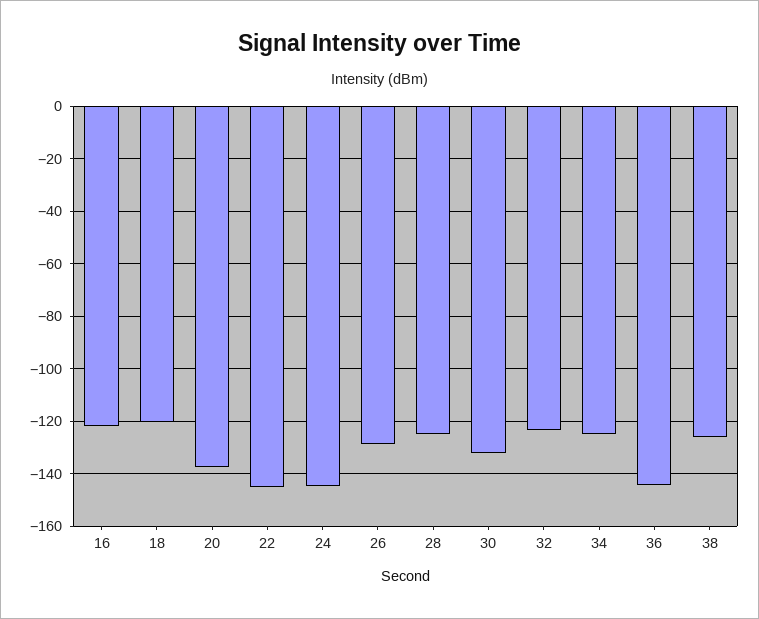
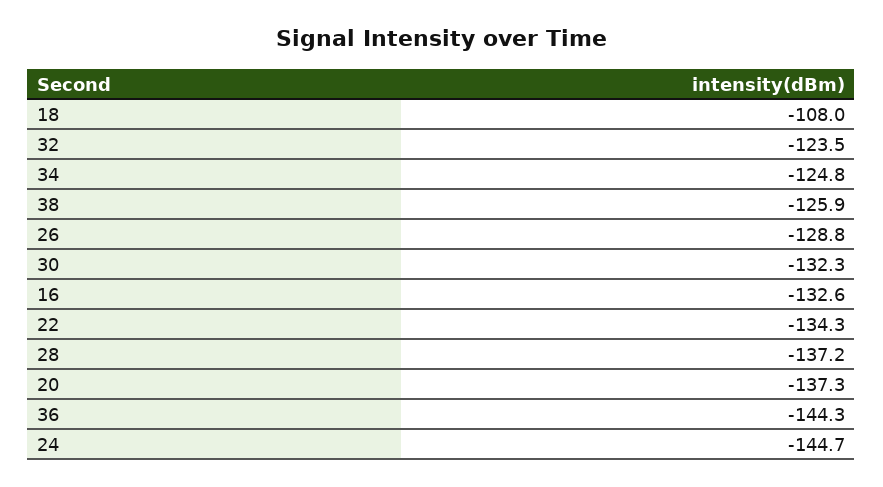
  {
-   "16": -122.5,
+   "16": -132.6,
-   "18": -120,
+   "18": -108,
    "20": -137.3,
-   "22": -145,
+   "22": -134.3,
    "24": -144.7,
    "26": -128.8,
-   "28": -125,
+   "28": -137.2,
    "30": -132.3,
    "32": -123.5,
    "34": -124.8,
    "36": -144.3,
    "38": -125.9
  }

